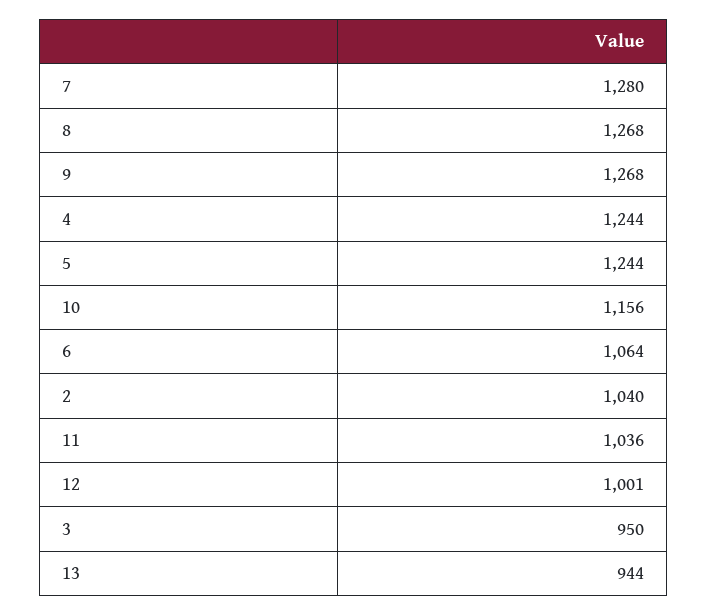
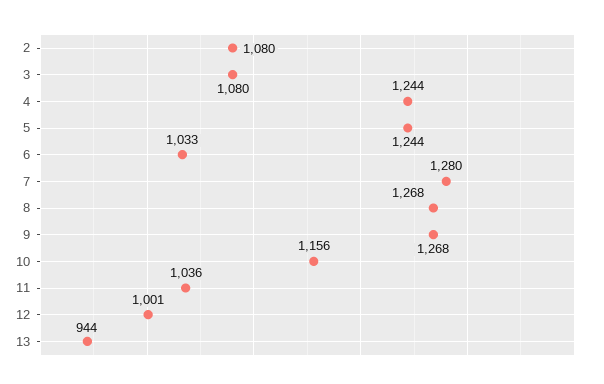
  {
    "7": 1280,
    "8": 1268,
    "9": 1268,
    "4": 1244,
    "5": 1244,
    "10": 1156,
-   "6": 1064,
+   "6": 1033,
-   "2": 1040,
+   "2": 1080,
    "11": 1036,
    "12": 1001,
-   "3": 950,
+   "3": 1080,
    "13": 944
  }

